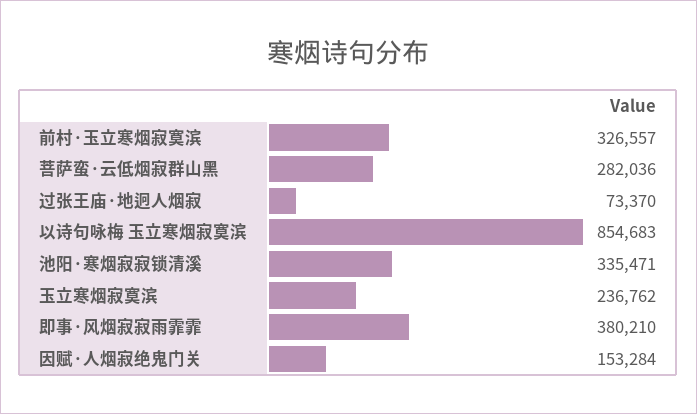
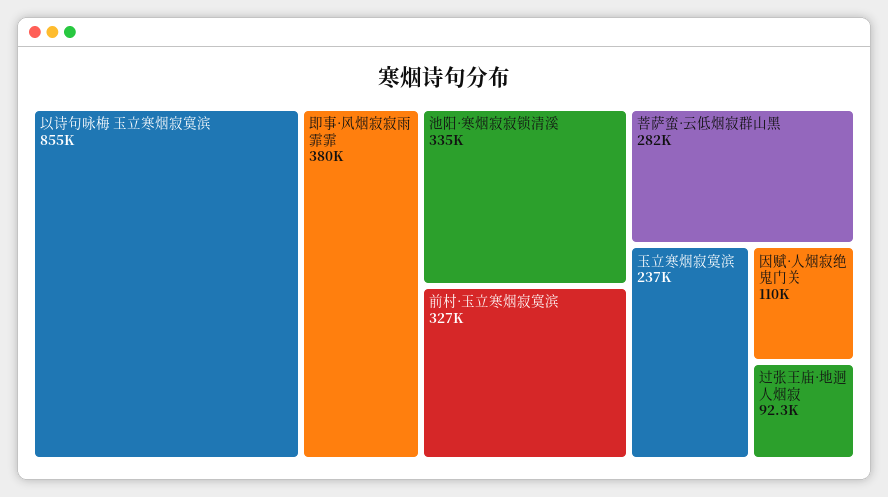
  {
    "前村·玉立寒烟寂寞滨": 326557,
    "菩萨蛮·云低烟寂群山黑": 282036,
-   "过张王庙·地迥人烟寂": 73370,
+   "过张王庙·地迥人烟寂": 92300,
    "以诗句咏梅 玉立寒烟寂寞滨": 854683,
    "池阳·寒烟寂寂锁清溪": 335471,
    "玉立寒烟寂寞滨": 236762,
    "即事·风烟寂寂雨霏霏": 380210,
-   "因赋·人烟寂绝鬼门关": 153284
+   "因赋·人烟寂绝鬼门关": 110000
  }

